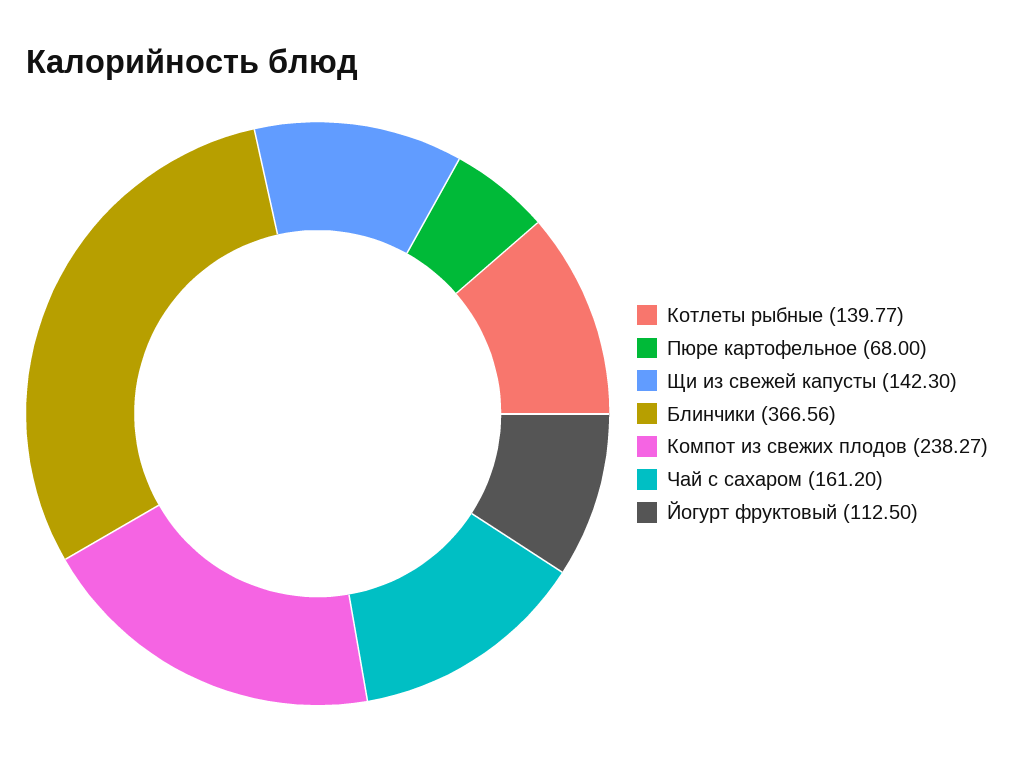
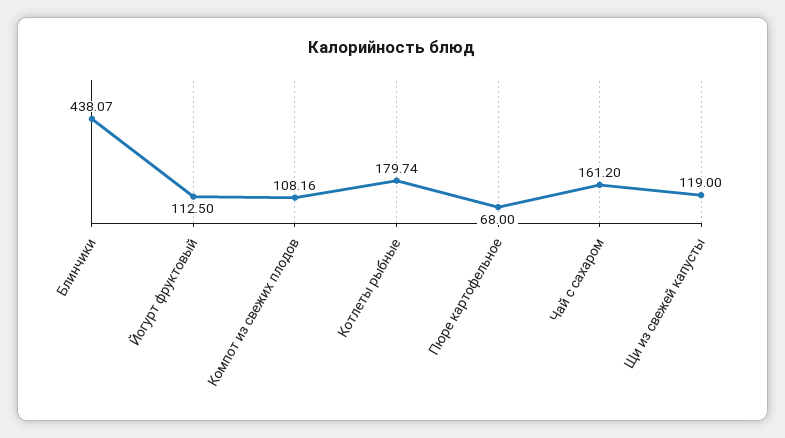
  {
-   "Котлеты рыбные": 139.77,
+   "Котлеты рыбные": 179.74,
    "Пюре картофельное": 68,
-   "Щи из свежей капусты": 142.3,
+   "Щи из свежей капусты": 119,
-   "Блинчики": 366.56,
+   "Блинчики": 438.07,
-   "Компот из свежих плодов": 238.27,
+   "Компот из свежих плодов": 108.16,
    "Чай с сахаром": 161.2,
    "Йогурт фруктовый": 112.5
  }

